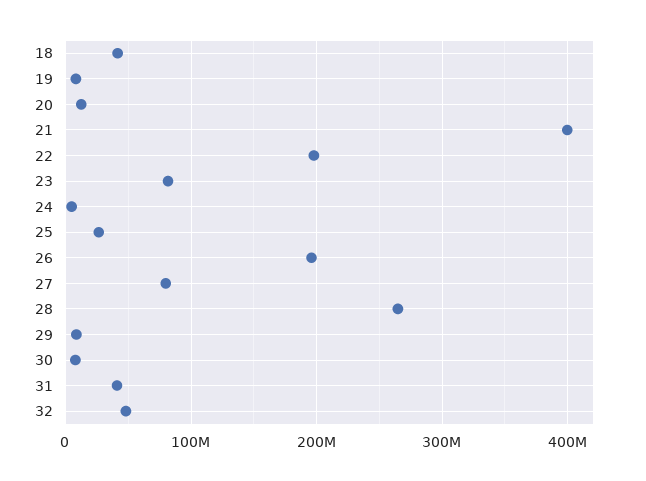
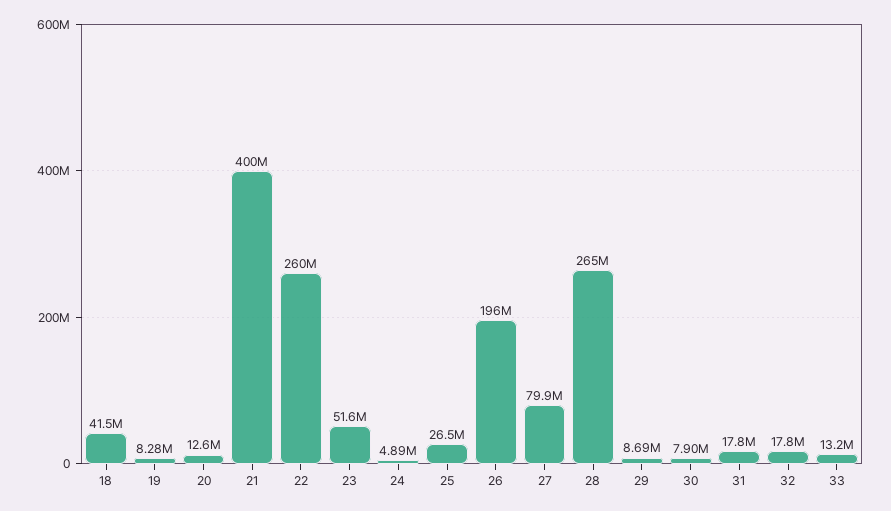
  {
    "18": 41500000,
    "19": 8280000,
    "20": 12600000,
    "21": 400000000,
-   "22": 200000000,
+   "22": 260000000,
-   "23": 80000000,
+   "23": 51600000,
    "24": 4890000,
    "25": 26500000,
    "26": 196000000,
    "27": 79900000,
    "28": 265000000,
    "29": 8690000,
    "30": 7900000,
-   "31": 40000000,
+   "31": 17800000,
-   "32": 50000000
+   "32": 17800000,
+   "33": 13200000
  }

